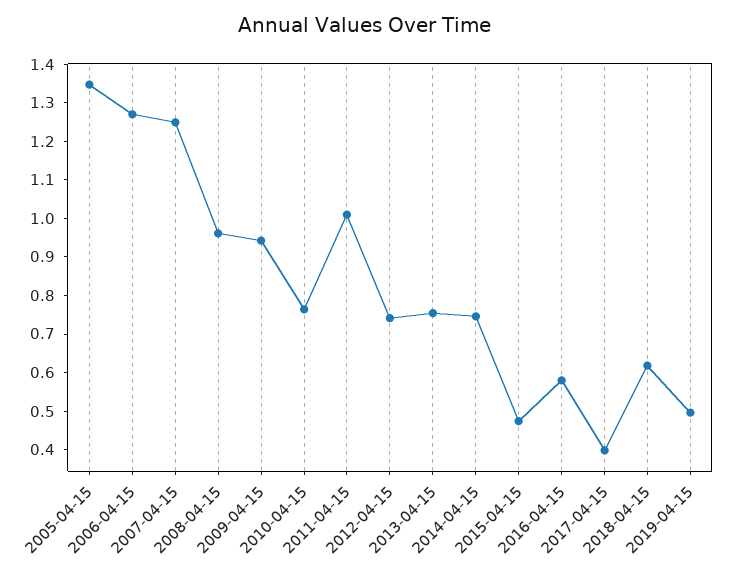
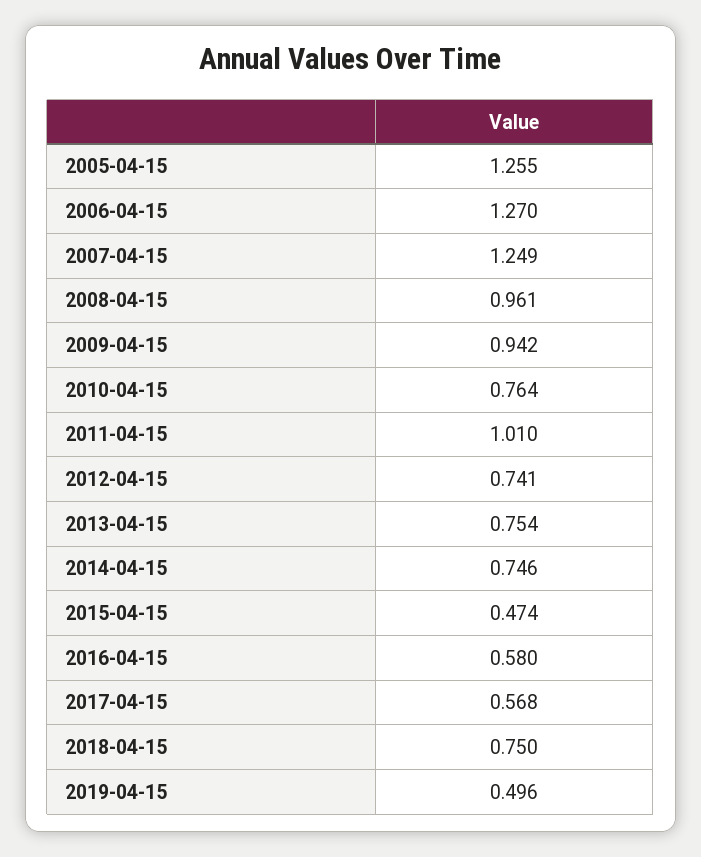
  {
-   "2005-04-15": 1.35,
+   "2005-04-15": 1.255,
    "2006-04-15": 1.27,
    "2007-04-15": 1.249,
    "2008-04-15": 0.961,
    "2009-04-15": 0.942,
    "2010-04-15": 0.764,
    "2011-04-15": 1.01,
    "2012-04-15": 0.741,
    "2013-04-15": 0.754,
    "2014-04-15": 0.746,
    "2015-04-15": 0.474,
    "2016-04-15": 0.58,
-   "2017-04-15": 0.4,
+   "2017-04-15": 0.568,
-   "2018-04-15": 0.625,
+   "2018-04-15": 0.75,
    "2019-04-15": 0.496
  }

